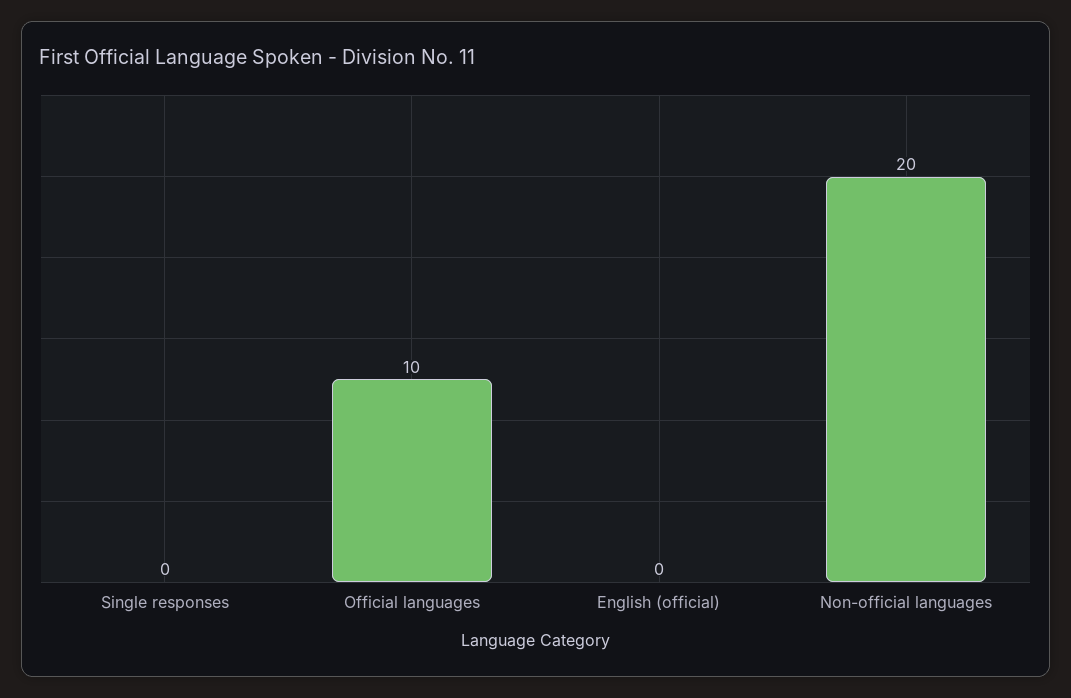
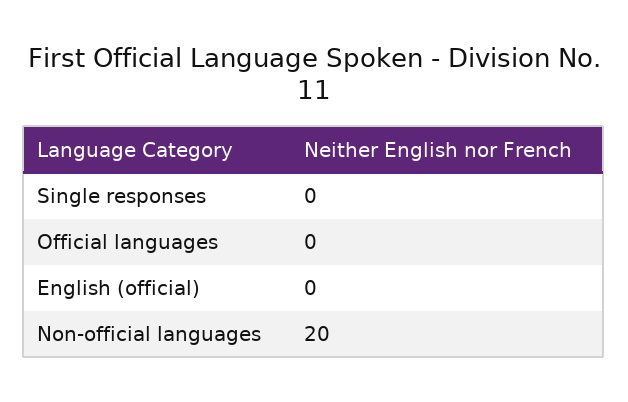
  {
    "Single responses": 0,
-   "Official languages": 10,
+   "Official languages": 0,
    "English (official)": 0,
    "Non-official languages": 20
  }

